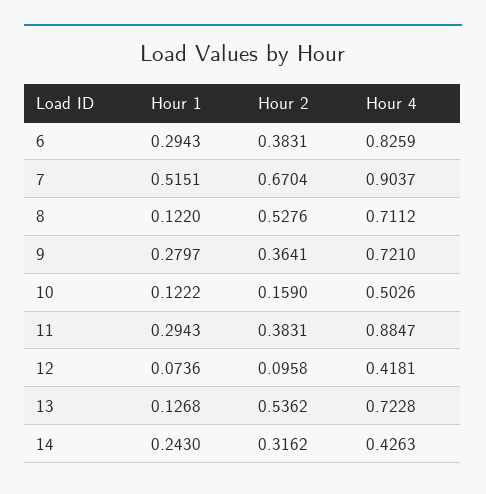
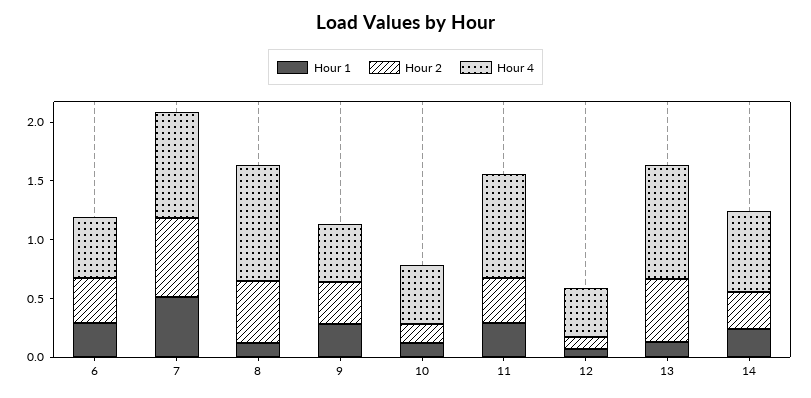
  {
    "Hour 1": {
      "6": 0.2943,
      "7": 0.5151,
      "8": 0.122,
      "9": 0.2797,
      "10": 0.1222,
      "11": 0.2943,
      "12": 0.0736,
      "13": 0.1268,
      "14": 0.243
    },
    "Hour 2": {
      "6": 0.3831,
      "7": 0.6704,
      "8": 0.5276,
      "9": 0.3641,
      "10": 0.159,
      "11": 0.3831,
      "12": 0.0958,
      "13": 0.5362,
      "14": 0.3162
    },
    "Hour 4": {
-     "6": 0.8259,
+     "6": 0.5,
      "7": 0.9037,
-     "8": 0.7112,
+     "8": 1,
-     "9": 0.721,
+     "9": 0.5,
      "10": 0.5026,
      "11": 0.8847,
      "12": 0.4181,
-     "13": 0.7228,
+     "13": 1,
-     "14": 0.4263
+     "14": 0.7
    }
  }

